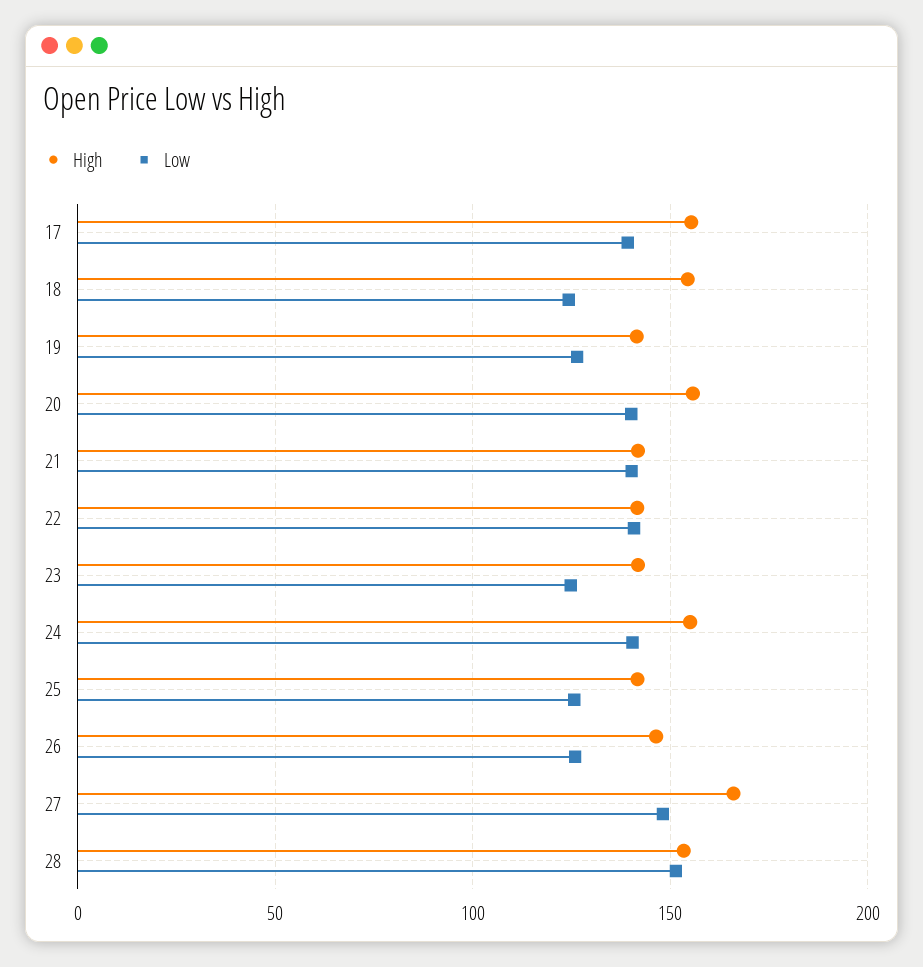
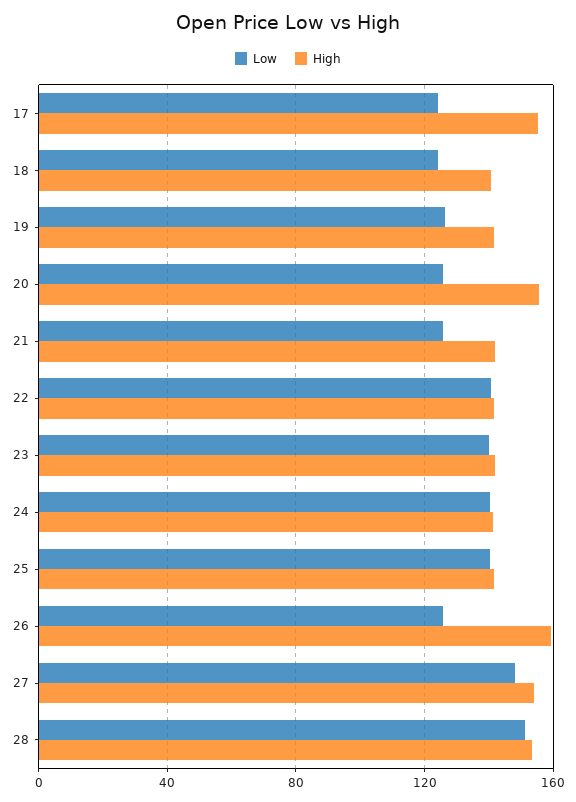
  {
    "High": {
      "17": 155,
-     "18": 155,
+     "18": 140,
      "19": 140,
      "20": 155,
      "21": 140,
      "22": 140,
      "23": 140,
-     "24": 155,
+     "24": 140,
      "25": 140,
-     "26": 145,
+     "26": 160,
-     "27": 165,
+     "27": 155,
      "28": 155
    },
    "Low": {
-     "17": 140,
+     "17": 125,
      "18": 125,
      "19": 125,
-     "20": 140,
+     "20": 125,
-     "21": 140,
+     "21": 125,
      "22": 140,
-     "23": 125,
+     "23": 140,
      "24": 140,
-     "25": 125,
+     "25": 140,
      "26": 125,
      "27": 150,
      "28": 150
    }
  }

